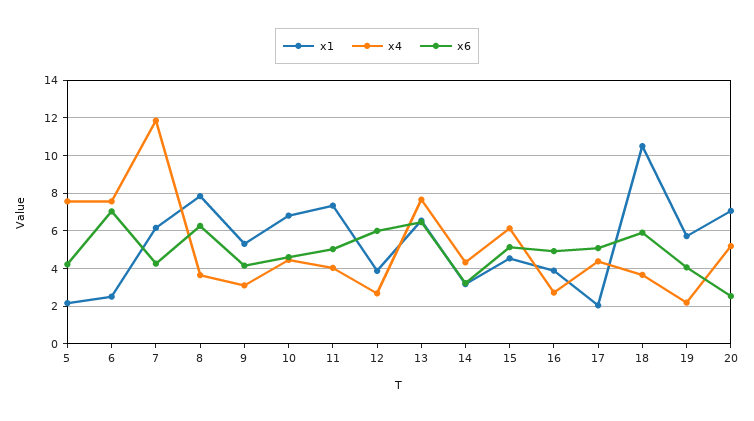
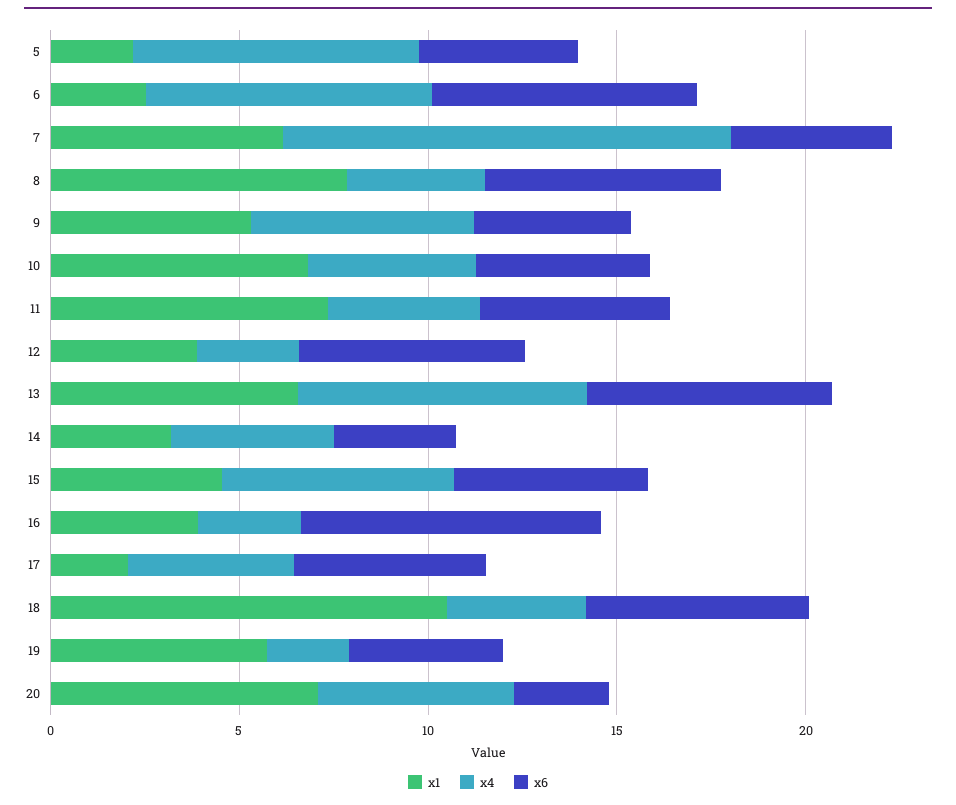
  {
    "x1": {
      "5": 2,
      "6": 2.5,
      "7": 6,
      "8": 8,
      "9": 5.5,
      "10": 7,
      "11": 7.5,
      "12": 4,
      "13": 6.5,
      "14": 3,
      "15": 4.5,
      "16": 4,
      "17": 2,
      "18": 10.5,
      "19": 5.5,
      "20": 7
    },
    "x4": {
      "5": 7.5,
      "6": 7.5,
      "7": 12,
      "8": 3.5,
-     "9": 3,
+     "9": 6,
      "10": 4.5,
      "11": 4,
      "12": 2.5,
      "13": 7.5,
      "14": 4.5,
      "15": 6,
      "16": 2.5,
      "17": 4.5,
      "18": 3.5,
      "19": 2,
      "20": 5
    },
    "x6": {
      "5": 4,
      "6": 7,
      "7": 4.5,
      "8": 6.5,
      "9": 4,
      "10": 4.5,
      "11": 5,
      "12": 6,
      "13": 6.5,
      "14": 3,
      "15": 5,
-     "16": 5,
+     "16": 8,
      "17": 5,
      "18": 6,
      "19": 4,
      "20": 2.5
    }
  }

